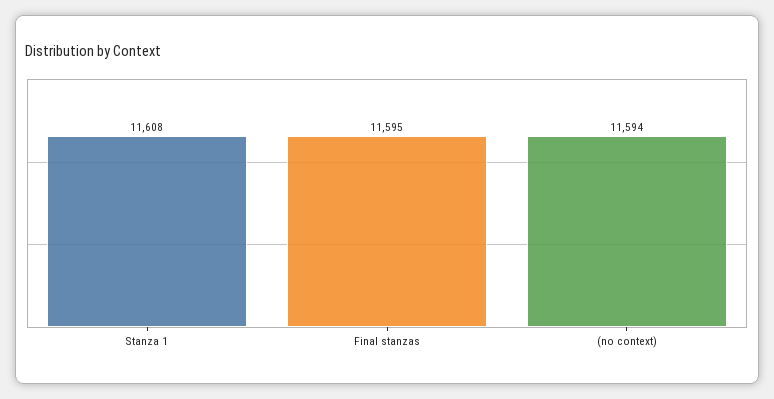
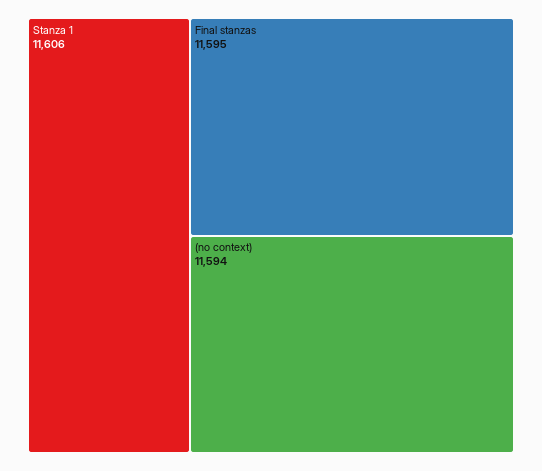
  {
-   "Stanza 1": 11608,
+   "Stanza 1": 11606,
    "Final stanzas": 11595,
    "(no context)": 11594
  }

